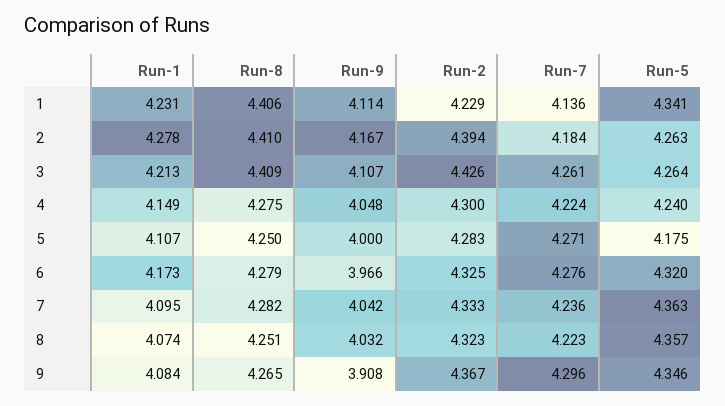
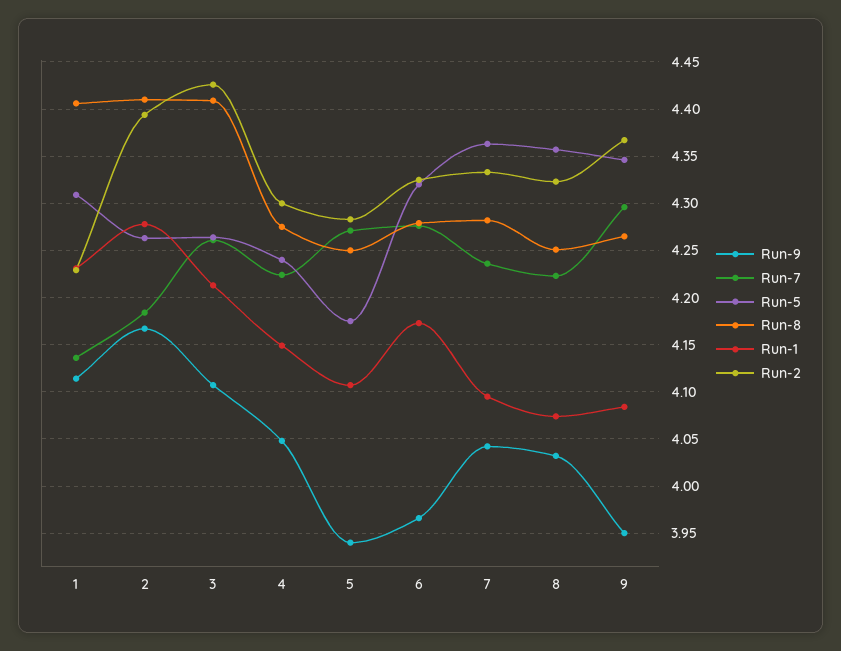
  {
    "Run-1": {
      "1": 4.231,
      "2": 4.278,
      "3": 4.213,
      "4": 4.149,
      "5": 4.107,
      "6": 4.173,
      "7": 4.095,
      "8": 4.074,
      "9": 4.084
    },
    "Run-8": {
      "1": 4.406,
      "2": 4.41,
      "3": 4.409,
      "4": 4.275,
      "5": 4.25,
      "6": 4.279,
      "7": 4.282,
      "8": 4.251,
      "9": 4.265
    },
    "Run-9": {
      "1": 4.114,
      "2": 4.167,
      "3": 4.107,
      "4": 4.048,
-     "5": 4,
+     "5": 3.94,
      "6": 3.966,
      "7": 4.042,
      "8": 4.032,
-     "9": 3.908
+     "9": 3.95
    },
    "Run-2": {
      "1": 4.229,
      "2": 4.394,
      "3": 4.426,
      "4": 4.3,
      "5": 4.283,
      "6": 4.325,
      "7": 4.333,
      "8": 4.323,
      "9": 4.367
    },
    "Run-7": {
      "1": 4.136,
      "2": 4.184,
      "3": 4.261,
      "4": 4.224,
      "5": 4.271,
      "6": 4.276,
      "7": 4.236,
      "8": 4.223,
      "9": 4.296
    },
    "Run-5": {
-     "1": 4.341,
+     "1": 4.31,
      "2": 4.263,
      "3": 4.264,
      "4": 4.24,
      "5": 4.175,
      "6": 4.32,
      "7": 4.363,
      "8": 4.357,
      "9": 4.346
    }
  }

